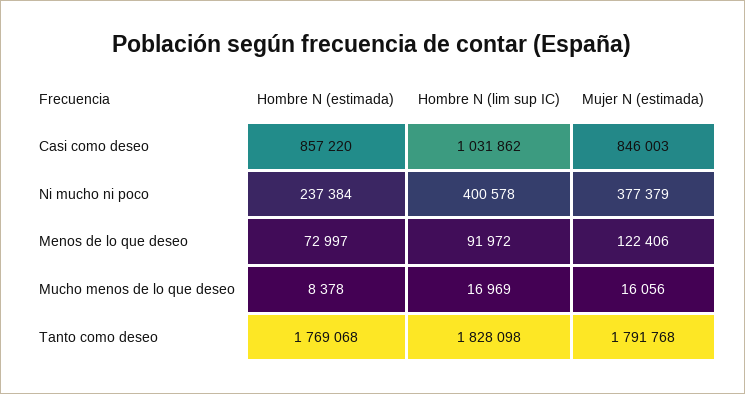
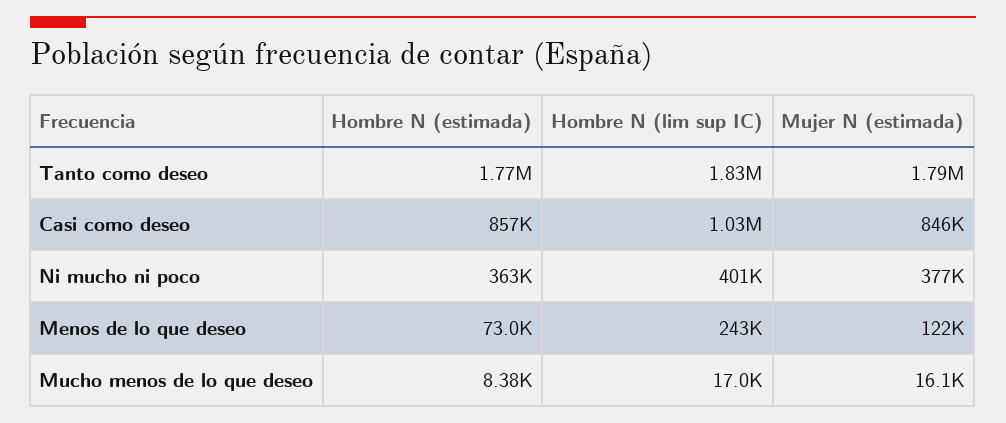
  {
    "Hombre N (estimada)": {
      "Casi como deseo": 857220,
-     "Ni mucho ni poco": 237384,
+     "Ni mucho ni poco": 363000,
      "Menos de lo que deseo": 72997,
      "Mucho menos de lo que deseo": 8378,
      "Tanto como deseo": 1769068
    },
    "Hombre N (lim sup IC)": {
      "Casi como deseo": 1031862,
      "Ni mucho ni poco": 400578,
-     "Menos de lo que deseo": 91972,
+     "Menos de lo que deseo": 243000,
      "Mucho menos de lo que deseo": 16969,
      "Tanto como deseo": 1828098
    },
    "Mujer N (estimada)": {
      "Casi como deseo": 846003,
      "Ni mucho ni poco": 377379,
      "Menos de lo que deseo": 122406,
      "Mucho menos de lo que deseo": 16056,
      "Tanto como deseo": 1791768
    }
  }

